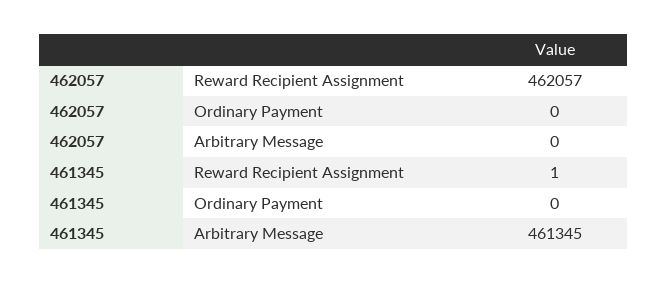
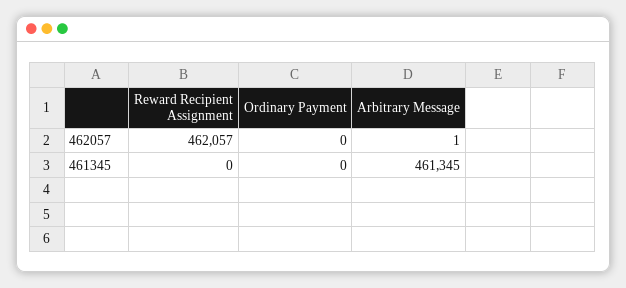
  {
    "462057": {
      "Reward Recipient Assignment": 462057,
      "Ordinary Payment": 0,
-     "Arbitrary Message": 0
+     "Arbitrary Message": 1
    },
    "461345": {
-     "Reward Recipient Assignment": 1,
+     "Reward Recipient Assignment": 0,
      "Ordinary Payment": 0,
      "Arbitrary Message": 461345
    }
  }

